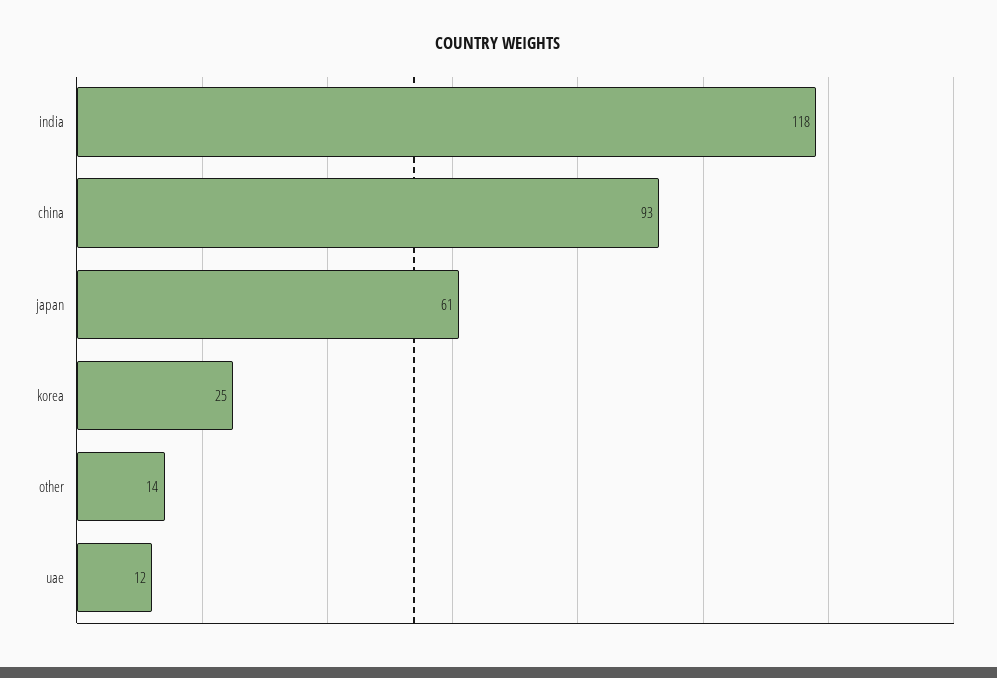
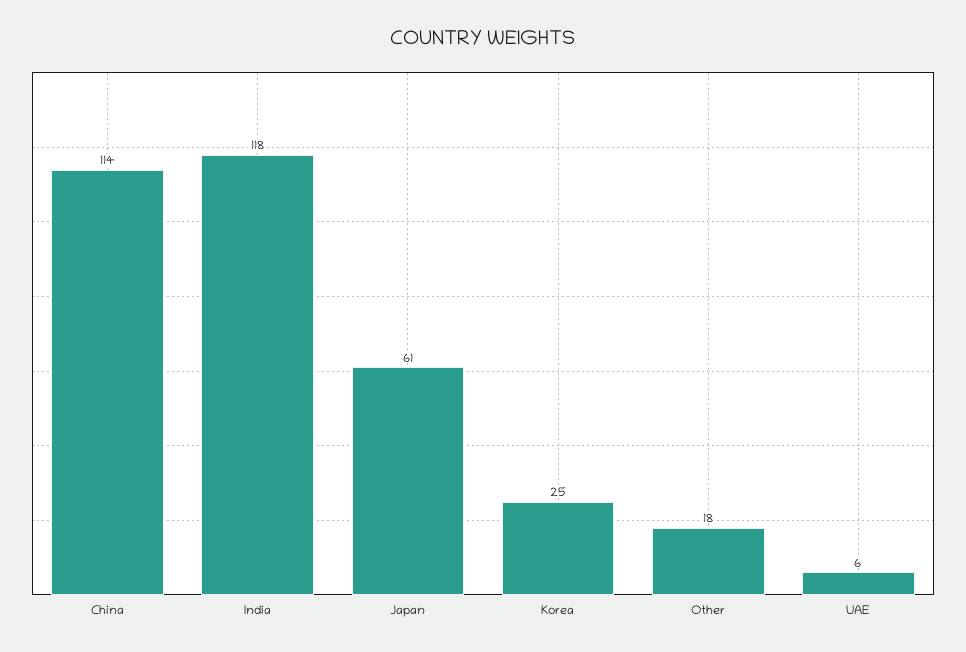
  {
    "india": 118,
-   "china": 93,
+   "china": 114,
    "japan": 61,
    "korea": 25,
-   "other": 14,
+   "other": 18,
-   "uae": 12
+   "uae": 6
  }

